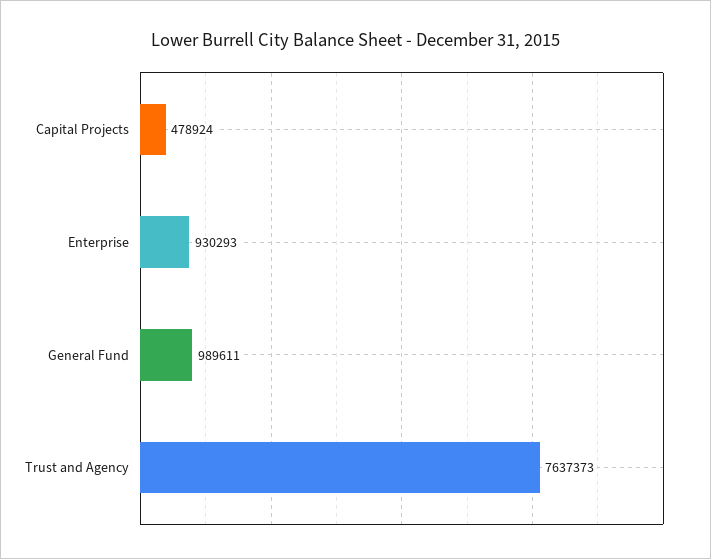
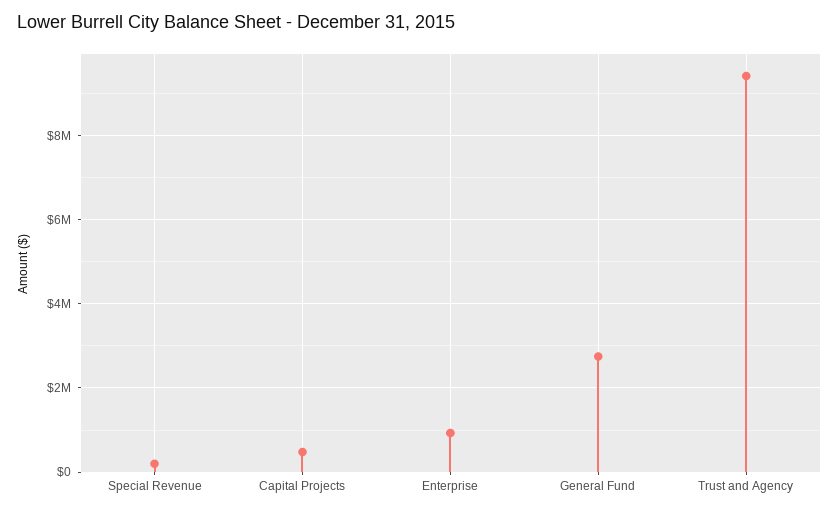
  {
    "Capital Projects": 478924,
    "Enterprise": 930293,
-   "General Fund": 989611,
+   "General Fund": 2800000,
-   "Trust and Agency": 7637373
+   "Trust and Agency": 9400000,
+   "Special Revenue": 200000
  }

